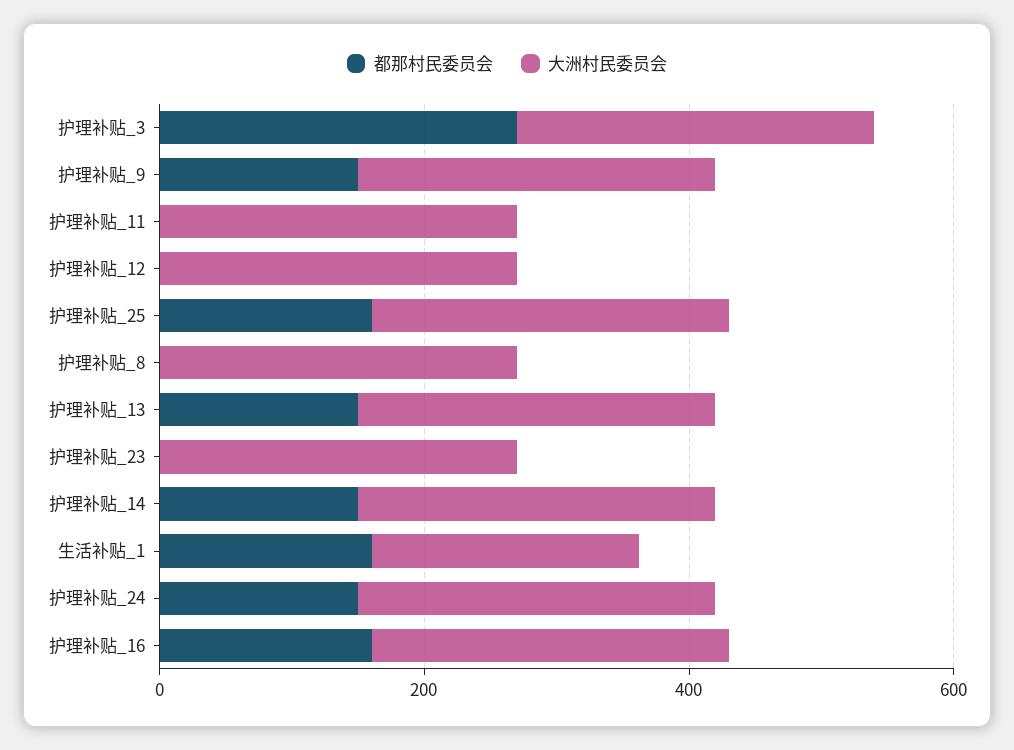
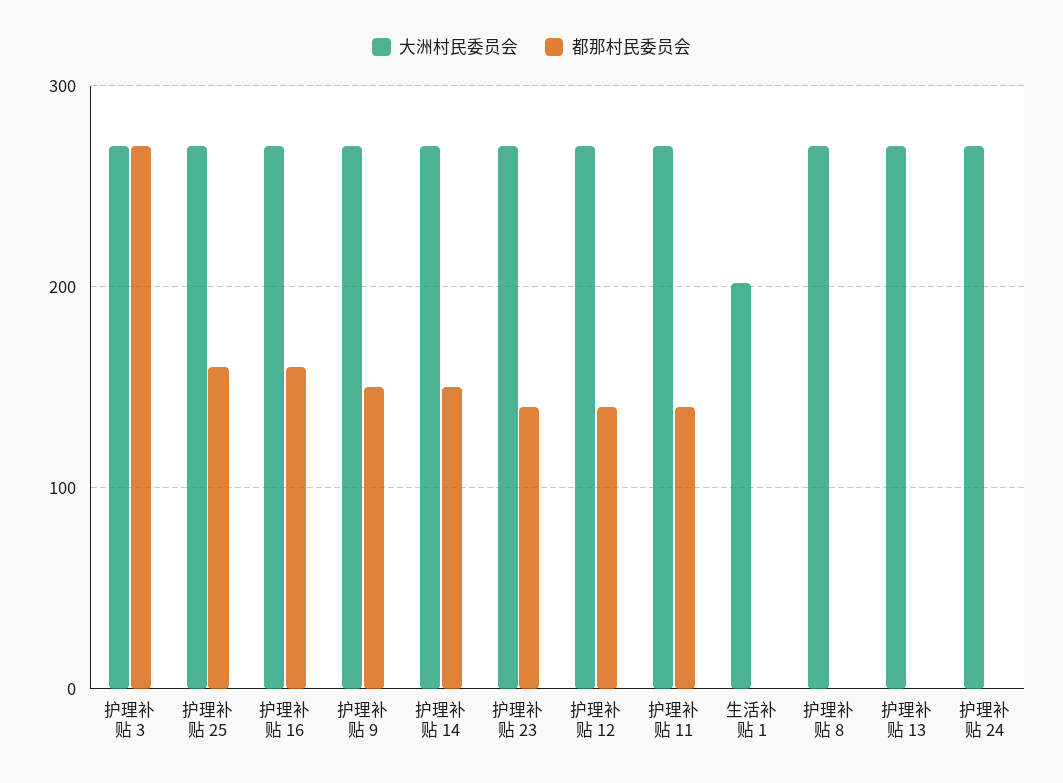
  {
    "都那村民委员会": {
      "护理补贴_3": 270,
      "护理补贴_9": 150,
-     "护理补贴_11": 0,
+     "护理补贴_11": 140,
-     "护理补贴_12": 0,
+     "护理补贴_12": 140,
      "护理补贴_25": 160,
      "护理补贴_8": 0,
-     "护理补贴_13": 150,
+     "护理补贴_13": 0,
-     "护理补贴_23": 0,
+     "护理补贴_23": 140,
      "护理补贴_14": 150,
-     "生活补贴_1": 150,
+     "生活补贴_1": 0,
-     "护理补贴_24": 150,
+     "护理补贴_24": 0,
      "护理补贴_16": 160
    },
    "大洲村民委员会": {
      "护理补贴_3": 270,
      "护理补贴_9": 270,
      "护理补贴_11": 270,
      "护理补贴_12": 270,
      "护理补贴_25": 270,
      "护理补贴_8": 270,
      "护理补贴_13": 270,
      "护理补贴_23": 270,
      "护理补贴_14": 270,
      "生活补贴_1": 200,
      "护理补贴_24": 270,
      "护理补贴_16": 270
    }
  }

